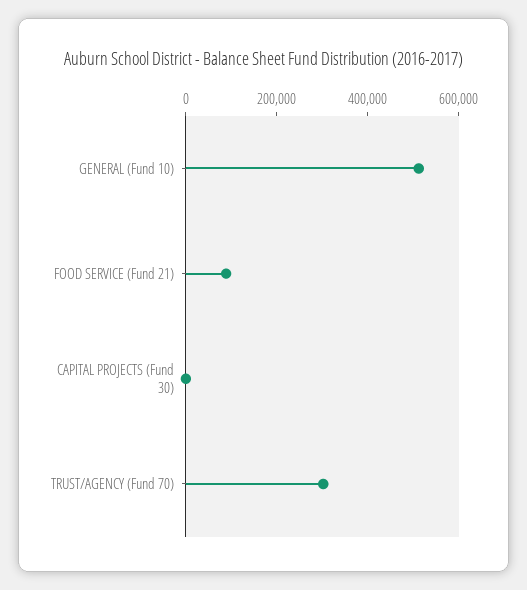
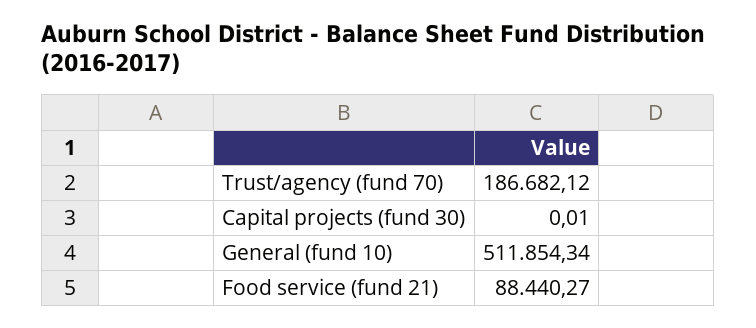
  {
    "GENERAL (Fund 10)": 511854.34,
    "FOOD SERVICE (Fund 21)": 88440.27,
    "CAPITAL PROJECTS (Fund 30)": 0.01,
-   "TRUST/AGENCY (Fund 70)": 300000
+   "TRUST/AGENCY (Fund 70)": 186682.12
  }

